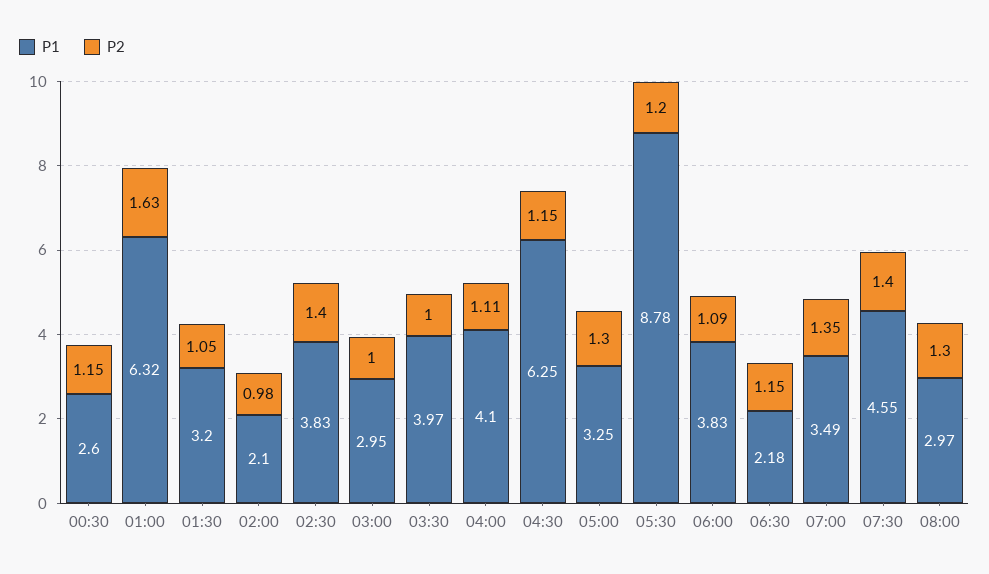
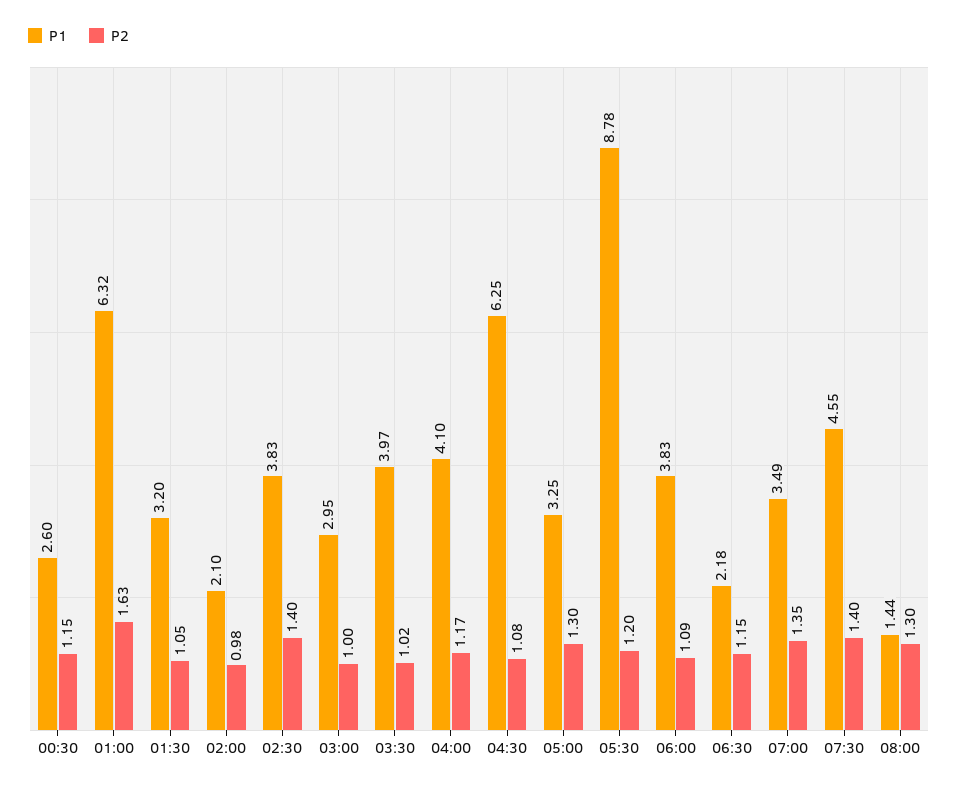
  {
    "P1": {
      "00:30": 2.6,
      "01:00": 6.32,
      "01:30": 3.2,
      "02:00": 2.1,
      "02:30": 3.83,
      "03:00": 2.95,
      "03:30": 3.97,
      "04:00": 4.1,
      "04:30": 6.25,
      "05:00": 3.25,
      "05:30": 8.78,
      "06:00": 3.83,
      "06:30": 2.18,
      "07:00": 3.49,
      "07:30": 4.55,
-     "08:00": 2.97
+     "08:00": 1.44
    },
    "P2": {
      "00:30": 1.15,
      "01:00": 1.63,
      "01:30": 1.05,
      "02:00": 0.98,
      "02:30": 1.4,
      "03:00": 1,
-     "03:30": 1,
+     "03:30": 1.02,
-     "04:00": 1.11,
+     "04:00": 1.17,
-     "04:30": 1.15,
+     "04:30": 1.08,
      "05:00": 1.3,
      "05:30": 1.2,
      "06:00": 1.09,
      "06:30": 1.15,
      "07:00": 1.35,
      "07:30": 1.4,
      "08:00": 1.3
    }
  }

